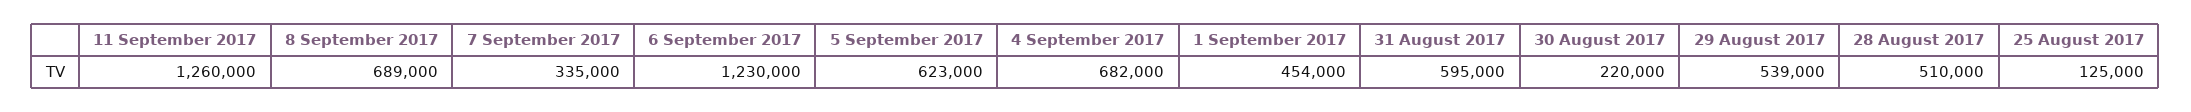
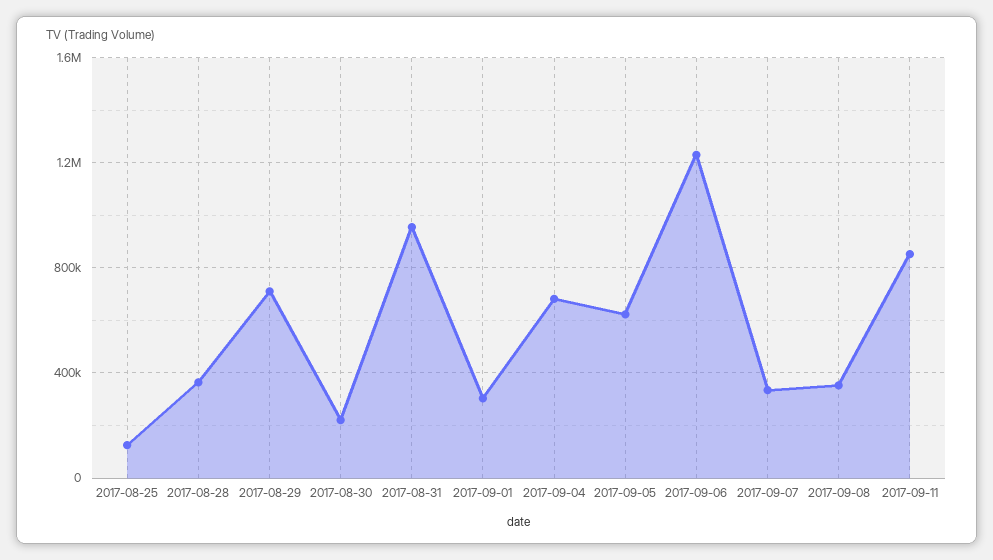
  {
-   "11 September 2017": 1260000,
+   "11 September 2017": 850000,
-   "8 September 2017": 689000,
+   "8 September 2017": 350000,
    "7 September 2017": 335000,
    "6 September 2017": 1230000,
    "5 September 2017": 623000,
    "4 September 2017": 682000,
-   "1 September 2017": 454000,
+   "1 September 2017": 300000,
-   "31 August 2017": 595000,
+   "31 August 2017": 950000,
    "30 August 2017": 220000,
-   "29 August 2017": 539000,
+   "29 August 2017": 700000,
-   "28 August 2017": 510000,
+   "28 August 2017": 350000,
    "25 August 2017": 125000
  }

